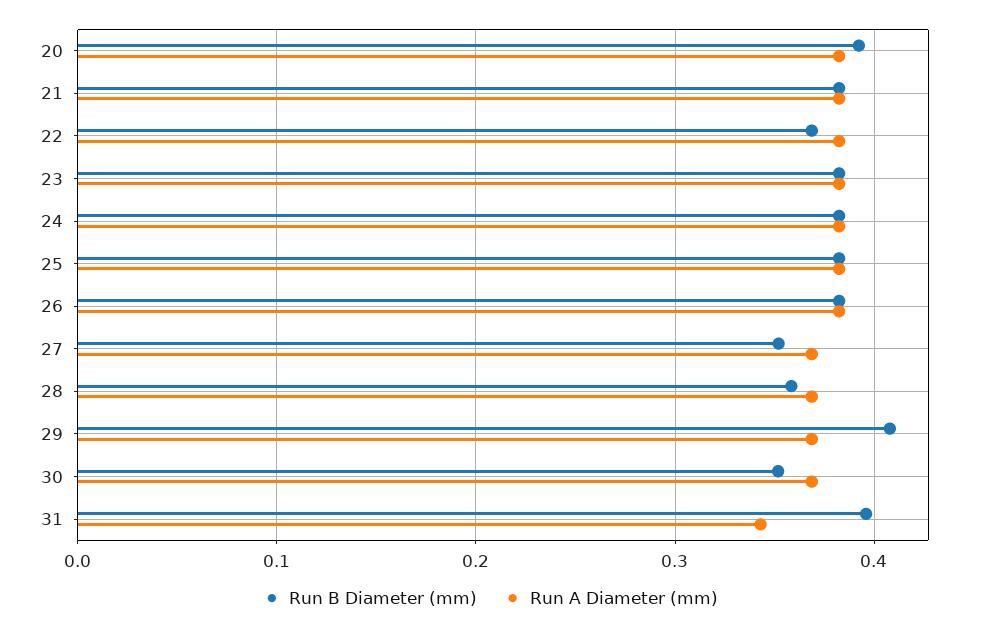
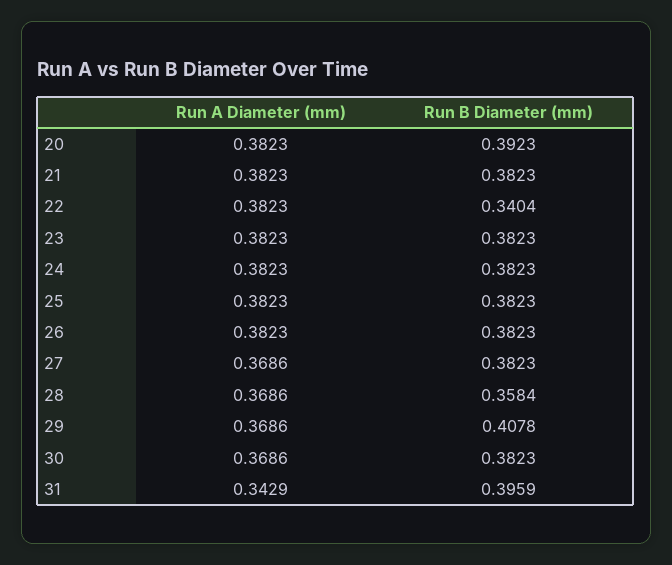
  {
    "Run B Diameter (mm)": {
      "20": 0.3923,
      "21": 0.3823,
-     "22": 0.37,
+     "22": 0.3404,
      "23": 0.3823,
      "24": 0.3823,
      "25": 0.3823,
      "26": 0.3823,
-     "27": 0.35,
+     "27": 0.3823,
      "28": 0.3584,
      "29": 0.4078,
-     "30": 0.35,
+     "30": 0.3823,
      "31": 0.3959
    },
    "Run A Diameter (mm)": {
      "20": 0.3823,
      "21": 0.3823,
      "22": 0.3823,
      "23": 0.3823,
      "24": 0.3823,
      "25": 0.3823,
      "26": 0.3823,
      "27": 0.3686,
      "28": 0.3686,
      "29": 0.3686,
      "30": 0.3686,
      "31": 0.3429
    }
  }

